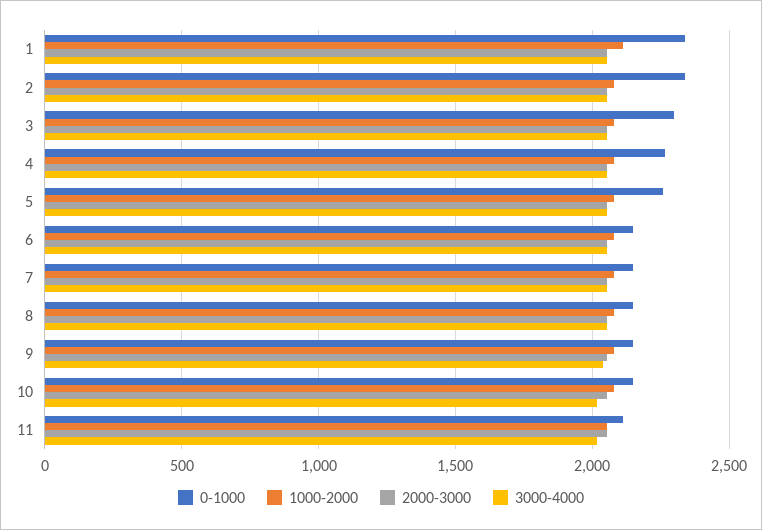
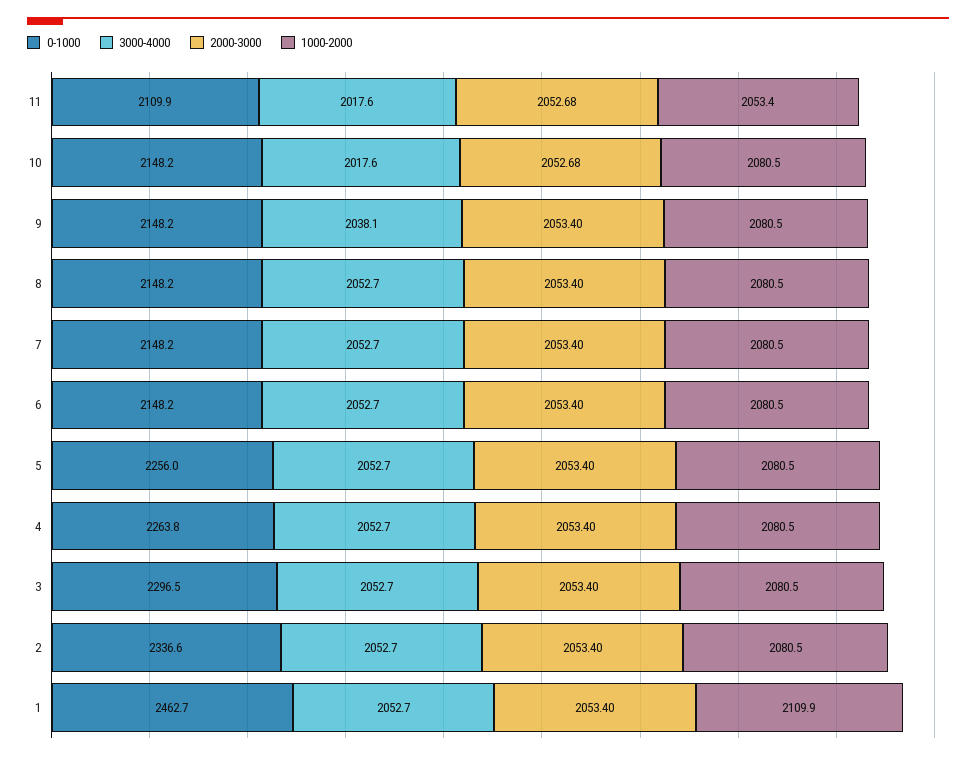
  {
    "0-1000": {
-     "1": 2350,
+     "1": 2462.7,
      "2": 2336.6,
      "3": 2296.5,
      "4": 2263.8,
      "5": 2256,
      "6": 2148.2,
      "7": 2148.2,
      "8": 2148.2,
      "9": 2148.2,
      "10": 2148.2,
      "11": 2109.9
    },
    "1000-2000": {
      "1": 2109.9,
      "2": 2080.5,
      "3": 2080.5,
      "4": 2080.5,
      "5": 2080.5,
      "6": 2080.5,
      "7": 2080.5,
      "8": 2080.5,
      "9": 2080.5,
      "10": 2080.5,
      "11": 2053.4
    },
    "2000-3000": {
      "1": 2053.4,
      "2": 2053.4,
      "3": 2053.4,
      "4": 2053.4,
      "5": 2053.4,
      "6": 2053.4,
      "7": 2053.4,
      "8": 2053.4,
      "9": 2053.4,
      "10": 2052.68,
      "11": 2052.68
    },
    "3000-4000": {
      "1": 2052.7,
      "2": 2052.7,
      "3": 2052.7,
      "4": 2052.7,
      "5": 2052.7,
      "6": 2052.7,
      "7": 2052.7,
      "8": 2052.7,
      "9": 2038.1,
      "10": 2017.6,
      "11": 2017.6
    }
  }

